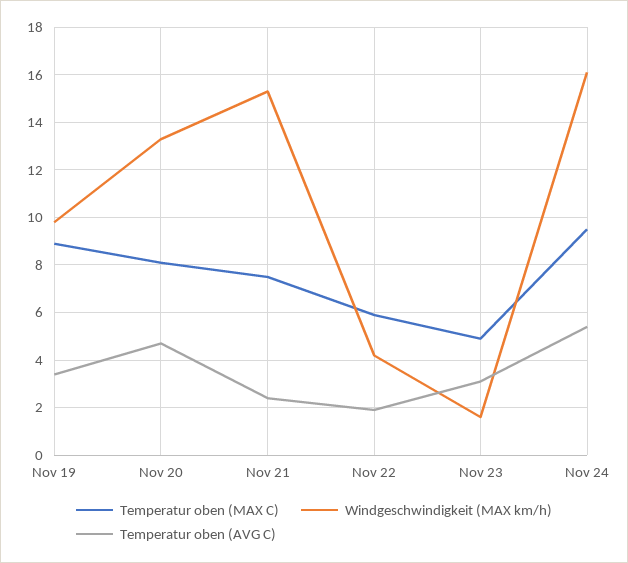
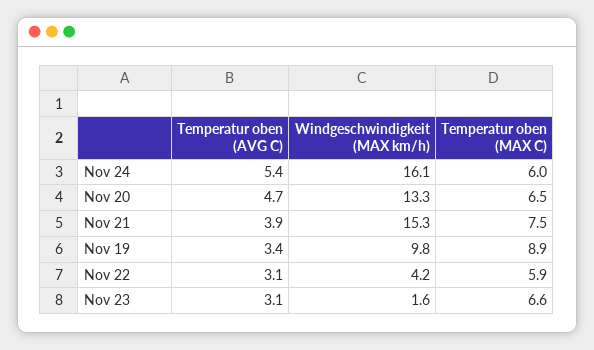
  {
    "Temperatur oben (MAX C)": {
      "Nov 19": 8.9,
-     "Nov 20": 8,
+     "Nov 20": 6.5,
      "Nov 21": 7.5,
      "Nov 22": 5.9,
-     "Nov 23": 5,
+     "Nov 23": 6.6,
-     "Nov 24": 9.5
+     "Nov 24": 6
    },
    "Windgeschwindigkeit (MAX km/h)": {
      "Nov 19": 9.8,
      "Nov 20": 13.3,
      "Nov 21": 15.3,
      "Nov 22": 4.2,
      "Nov 23": 1.6,
      "Nov 24": 16.1
    },
    "Temperatur oben (AVG C)": {
      "Nov 19": 3.4,
      "Nov 20": 4.7,
-     "Nov 21": 2.5,
+     "Nov 21": 3.9,
-     "Nov 22": 2,
+     "Nov 22": 3.1,
      "Nov 23": 3.1,
      "Nov 24": 5.4
    }
  }

